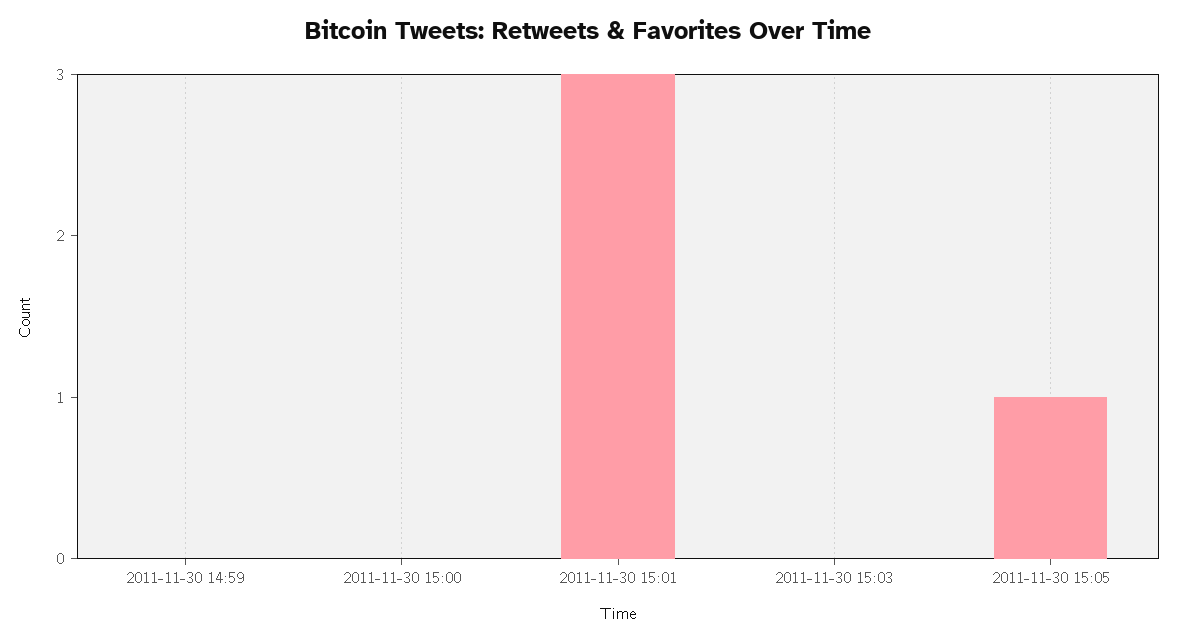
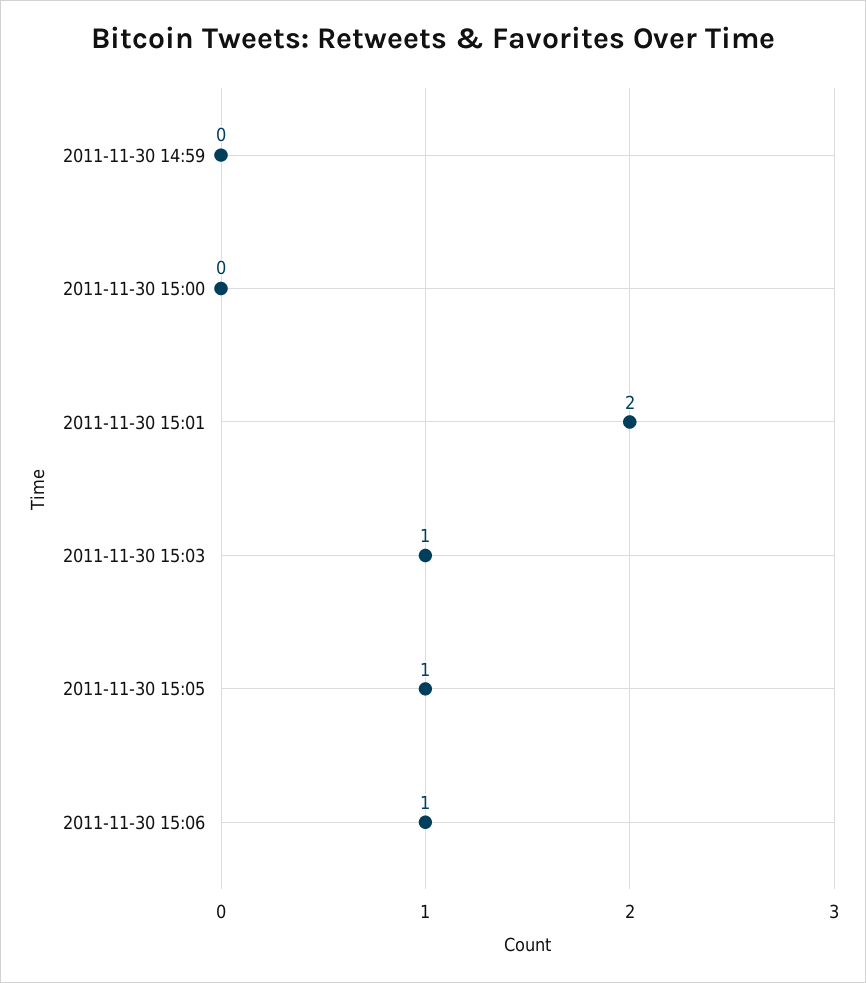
  {
    "2011-11-30 14:59": 0,
    "2011-11-30 15:00": 0,
-   "2011-11-30 15:01": 3,
+   "2011-11-30 15:01": 2,
-   "2011-11-30 15:03": 0,
+   "2011-11-30 15:03": 1,
-   "2011-11-30 15:05": 1
+   "2011-11-30 15:05": 1,
+   "2011-11-30 15:06": 1
  }

